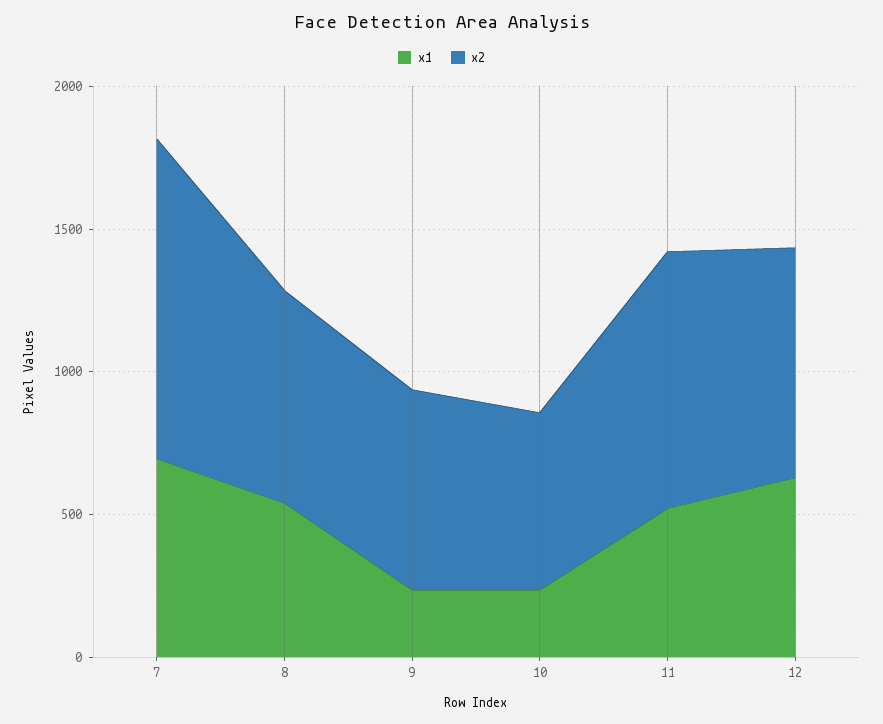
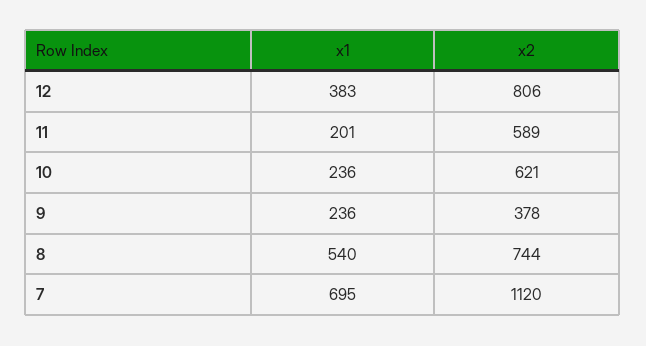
  {
    "x1": {
      "7": 695,
      "8": 540,
      "9": 236,
      "10": 236,
-     "11": 500,
+     "11": 201,
-     "12": 600
+     "12": 383
    },
    "x2": {
      "7": 1120,
      "8": 744,
-     "9": 700,
+     "9": 378,
      "10": 621,
-     "11": 900,
+     "11": 589,
      "12": 806
    }
  }

